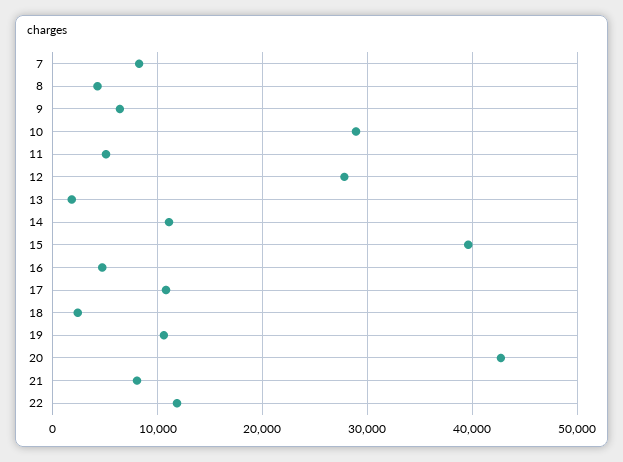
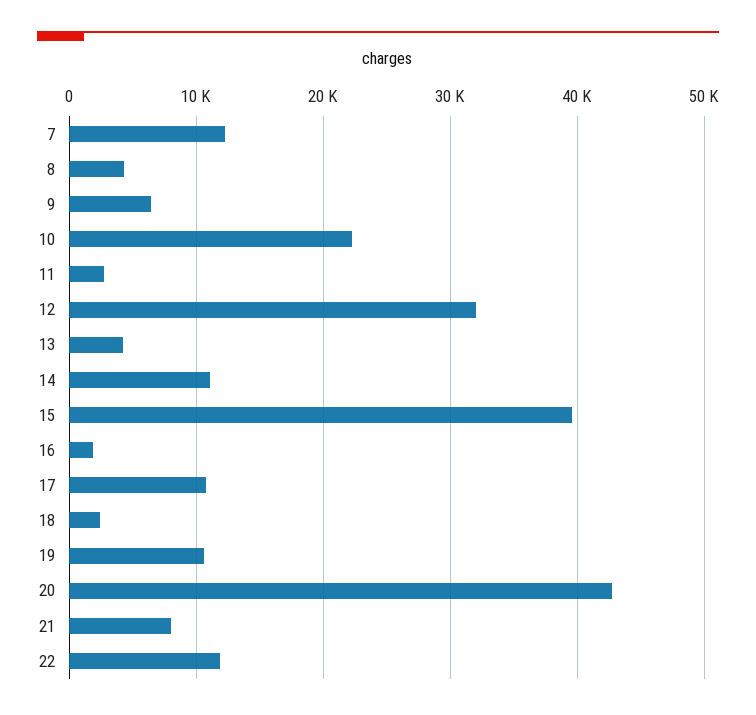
  {
-   "7": 8000,
+   "7": 12000,
    "8": 4000,
    "9": 6000,
-   "10": 29000,
+   "10": 22000,
-   "11": 5000,
+   "11": 3000,
-   "12": 28000,
+   "12": 32000,
-   "13": 2000,
+   "13": 4000,
    "14": 11000,
    "15": 40000,
-   "16": 5000,
+   "16": 2000,
    "17": 11000,
    "18": 2000,
    "19": 11000,
    "20": 43000,
    "21": 8000,
    "22": 12000
  }

